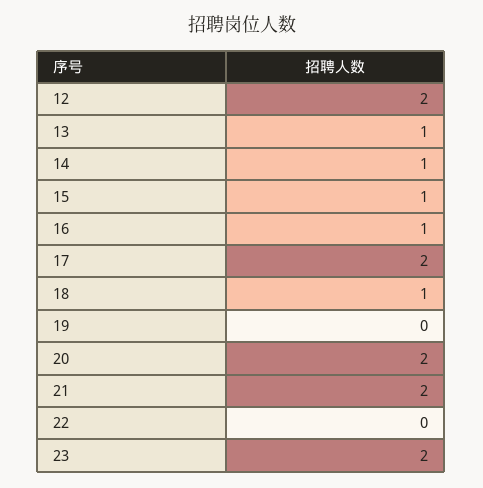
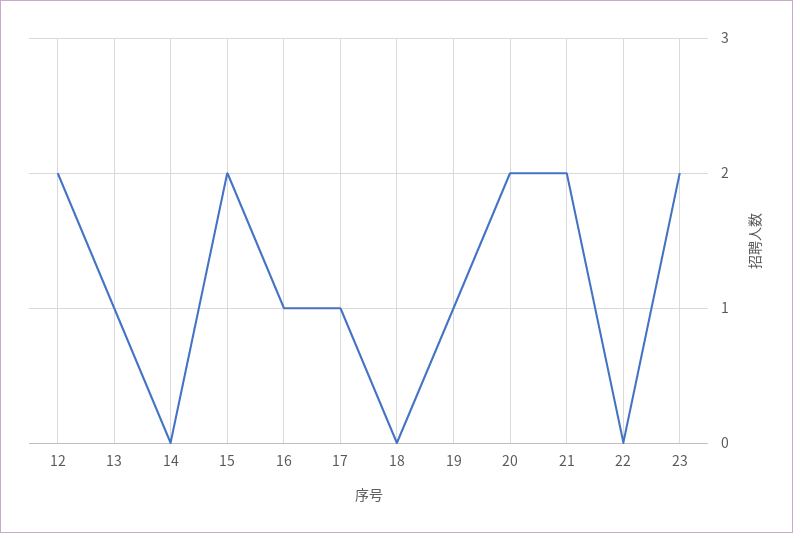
  {
    "12": 2,
    "13": 1,
-   "14": 1,
+   "14": 0,
-   "15": 1,
+   "15": 2,
    "16": 1,
-   "17": 2,
+   "17": 1,
-   "18": 1,
+   "18": 0,
-   "19": 0,
+   "19": 1,
    "20": 2,
    "21": 2,
    "22": 0,
    "23": 2
  }

